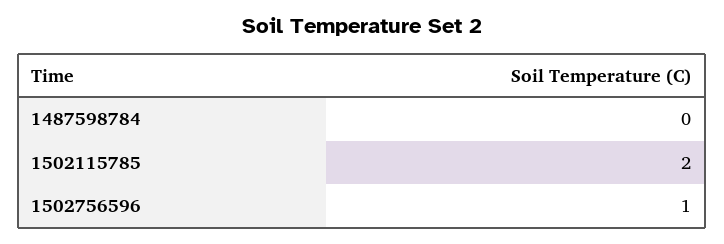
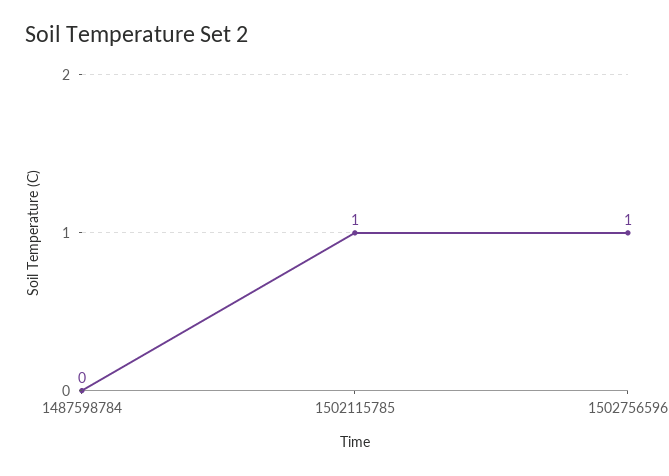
  {
    "1487598784": 0,
-   "1502115785": 2,
+   "1502115785": 1,
    "1502756596": 1
  }

